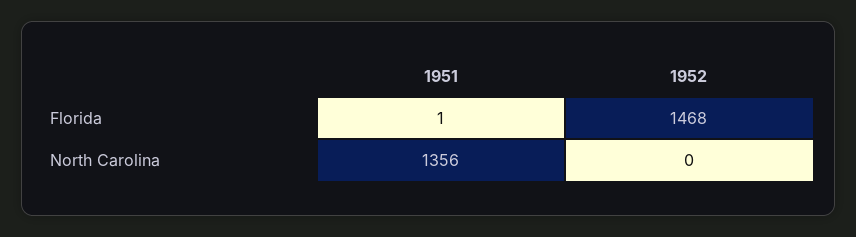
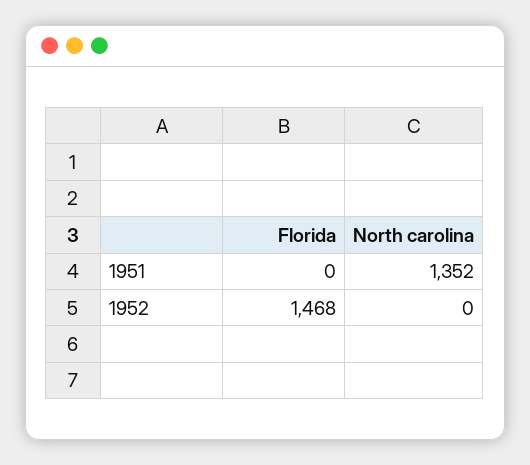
  {
    "1951": {
-     "Florida": 1,
+     "Florida": 0,
-     "North Carolina": 1356
+     "North Carolina": 1352
    },
    "1952": {
      "Florida": 1468,
      "North Carolina": 0
    }
  }

